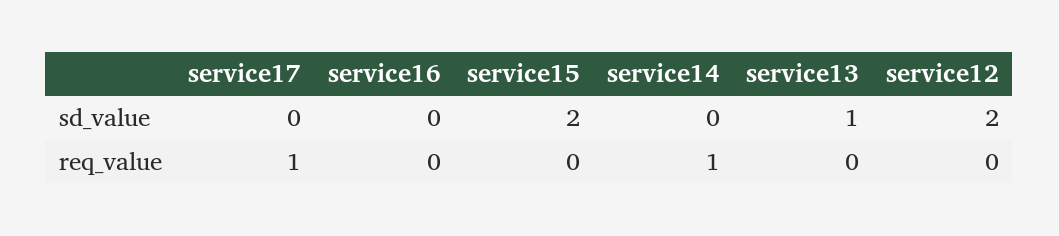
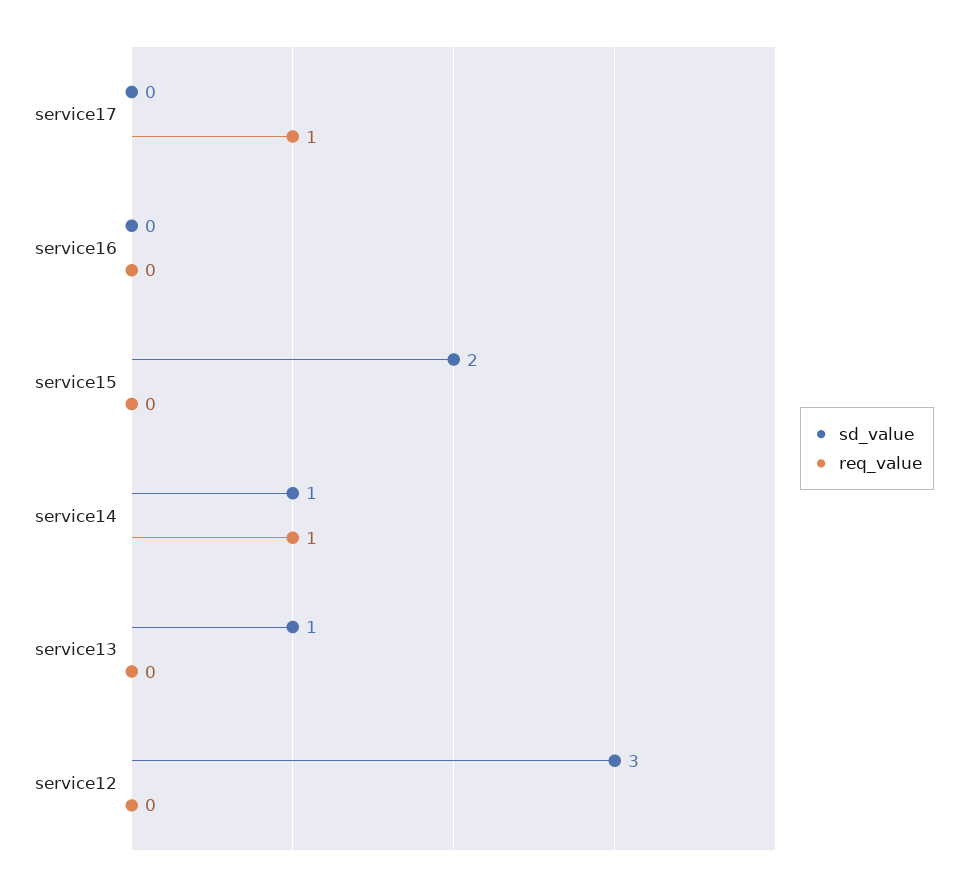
  {
    "sd_value": {
      "service17": 0,
      "service16": 0,
      "service15": 2,
-     "service14": 0,
+     "service14": 1,
      "service13": 1,
-     "service12": 2
+     "service12": 3
    },
    "req_value": {
      "service17": 1,
      "service16": 0,
      "service15": 0,
      "service14": 1,
      "service13": 0,
      "service12": 0
    }
  }

